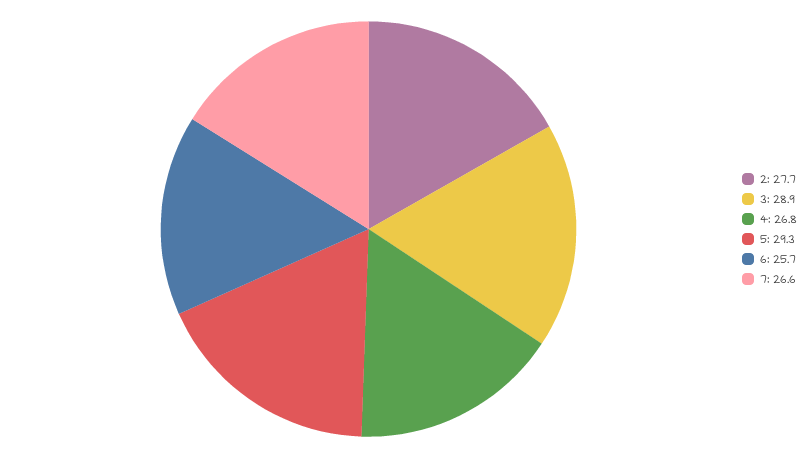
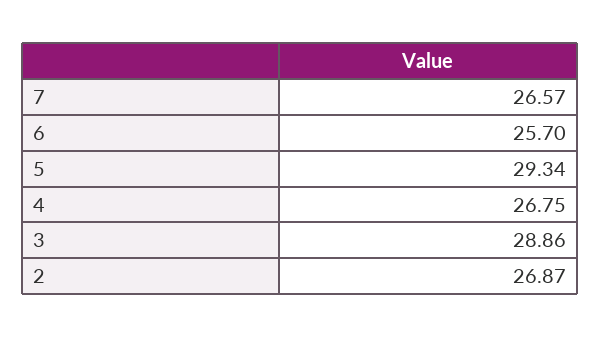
  {
-   "2": 27.7,
+   "2": 26.87,
    "3": 28.86,
    "4": 26.75,
    "5": 29.34,
    "6": 25.7,
    "7": 26.57
  }

